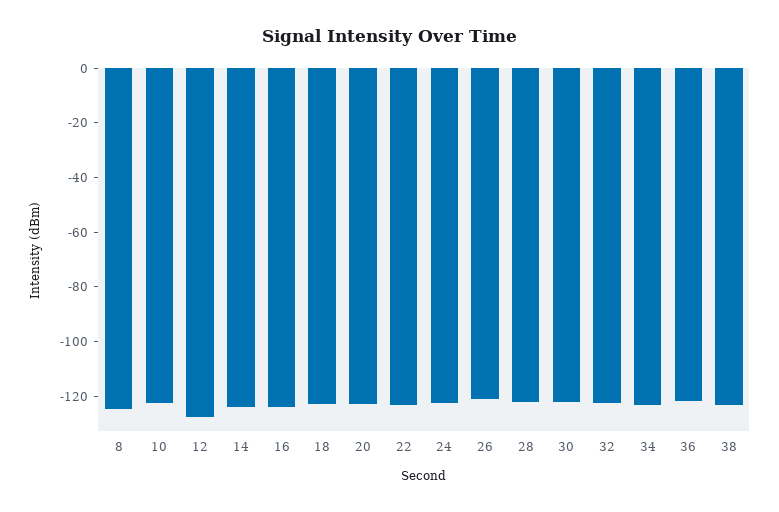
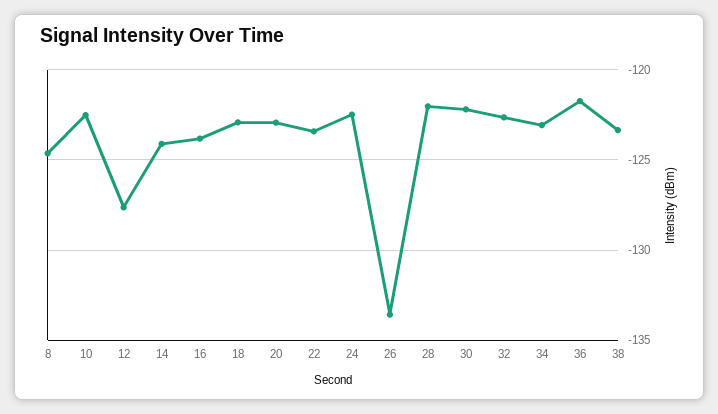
  {
    "8": -124.5,
    "10": -122.5,
    "12": -127.5,
    "14": -124,
    "16": -124,
    "18": -123,
    "20": -123,
    "22": -123.5,
    "24": -122.5,
-   "26": -120,
+   "26": -133.5,
    "28": -122,
    "30": -122,
    "32": -122.5,
    "34": -123,
    "36": -121.5,
    "38": -123.5
  }

